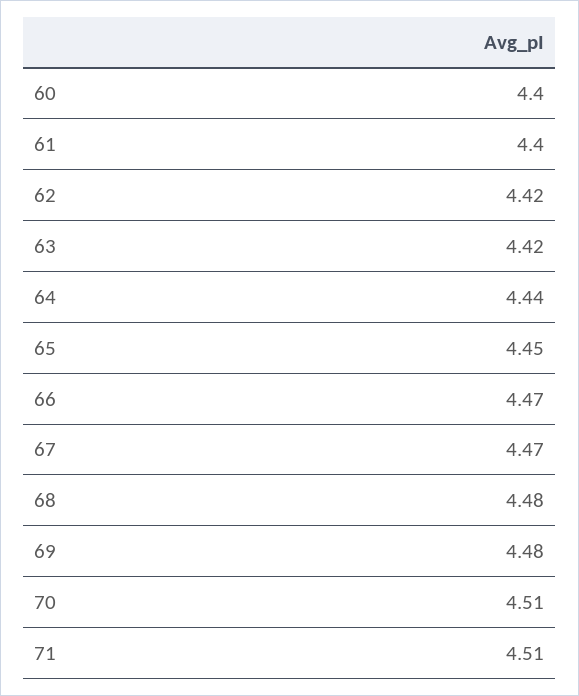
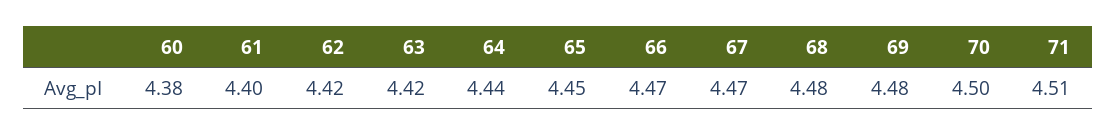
  {
-   "60": 4.4,
+   "60": 4.38,
    "61": 4.4,
    "62": 4.42,
    "63": 4.42,
    "64": 4.44,
    "65": 4.45,
    "66": 4.47,
    "67": 4.47,
    "68": 4.48,
    "69": 4.48,
-   "70": 4.51,
+   "70": 4.5,
    "71": 4.51
  }

